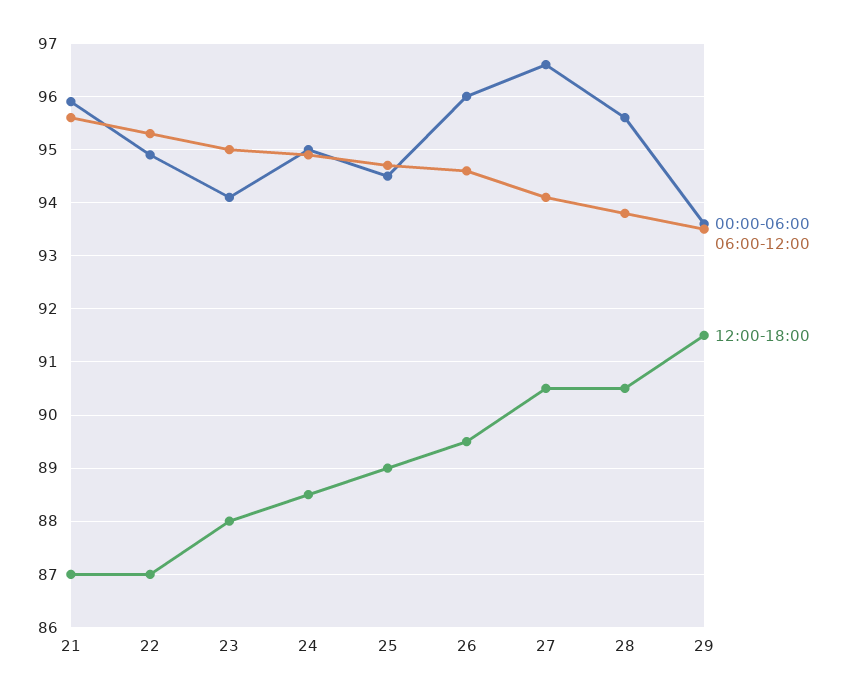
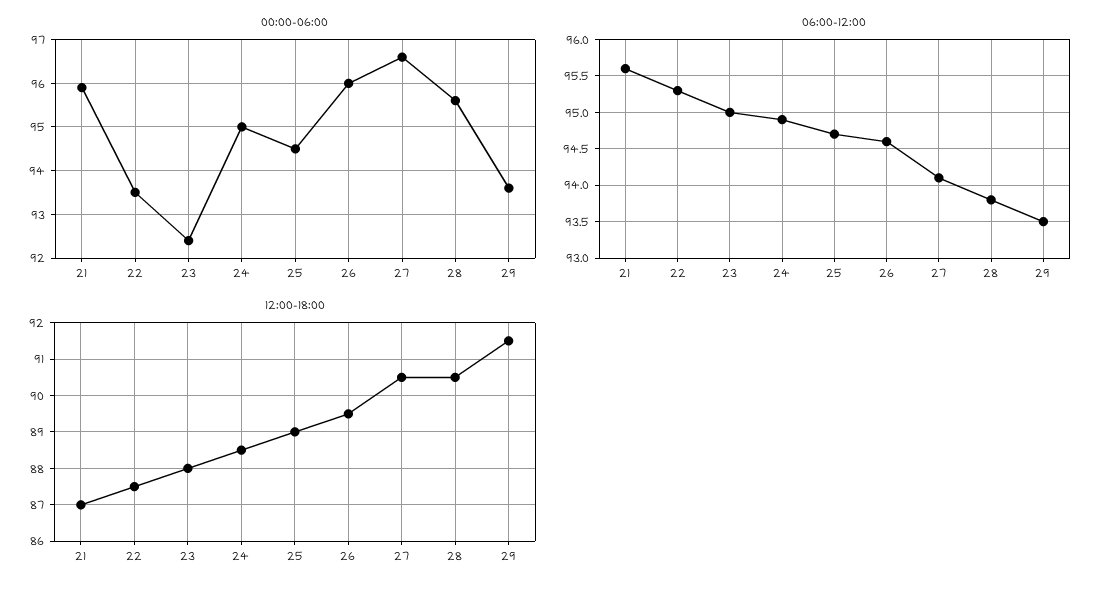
  {
    "00:00-06:00": {
      "21": 96,
-     "22": 95,
+     "22": 93.5,
-     "23": 94,
+     "23": 92.5,
      "24": 95,
      "25": 94.5,
      "26": 96,
      "27": 96.5,
      "28": 95.5,
      "29": 93.5
    },
    "06:00-12:00": {
      "21": 95.6,
      "22": 95.3,
      "23": 95,
      "24": 94.9,
      "25": 94.7,
      "26": 94.6,
      "27": 94.1,
      "28": 93.8,
      "29": 93.5
    },
    "12:00-18:00": {
      "21": 87,
-     "22": 87,
+     "22": 87.5,
      "23": 88,
      "24": 88.5,
      "25": 89,
      "26": 89.5,
      "27": 90.5,
      "28": 90.5,
      "29": 91.5
    }
  }

